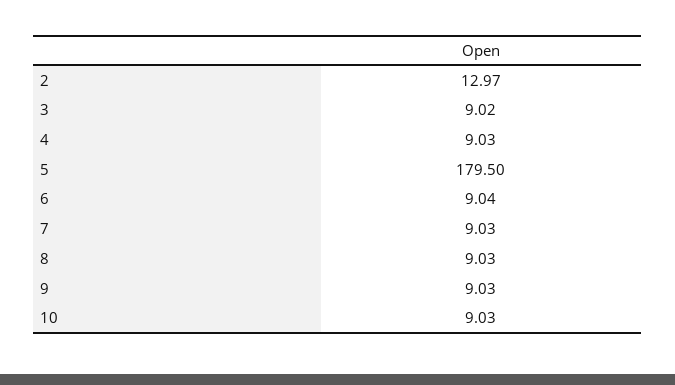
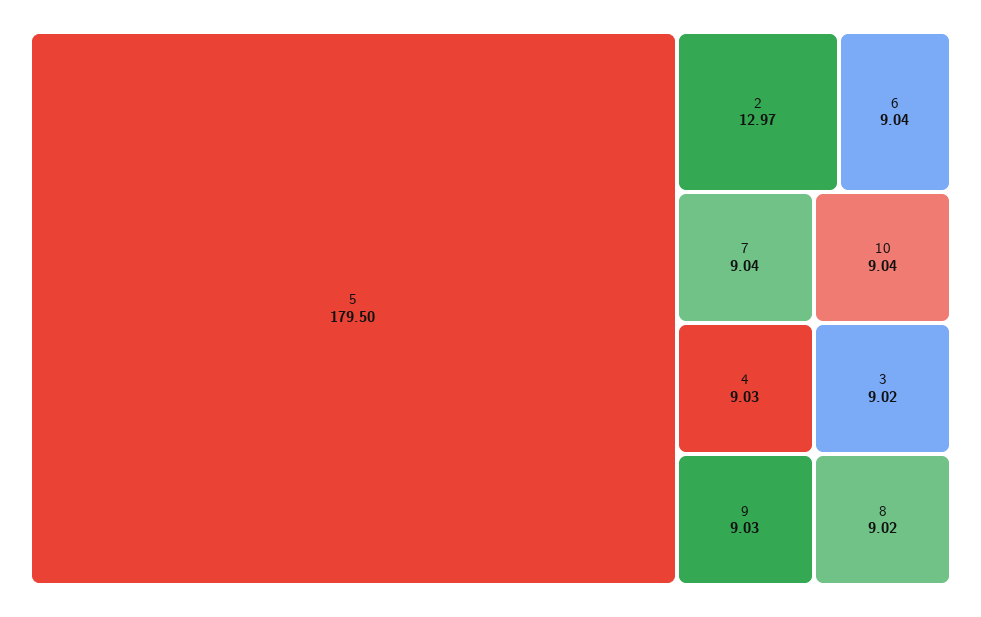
  {
    "2": 12.97,
    "3": 9.02,
    "4": 9.03,
    "5": 179.5,
    "6": 9.04,
-   "7": 9.03,
+   "7": 9.04,
-   "8": 9.03,
+   "8": 9.02,
    "9": 9.03,
-   "10": 9.03
+   "10": 9.04
  }

